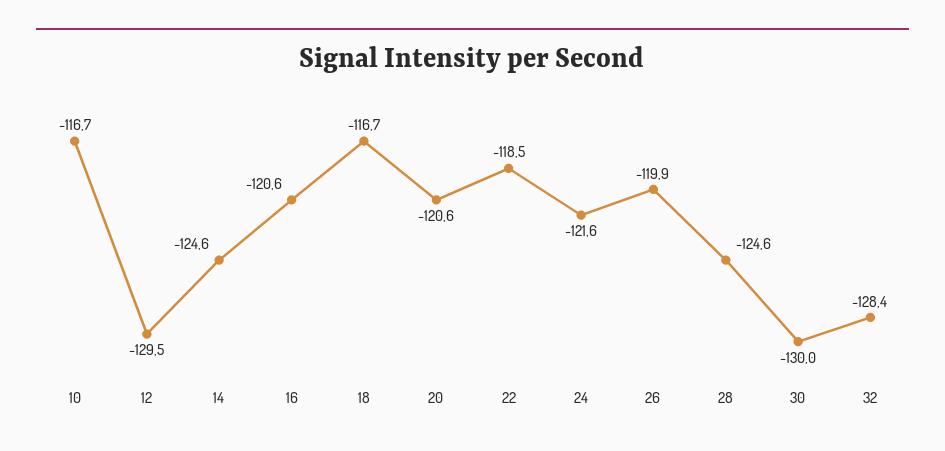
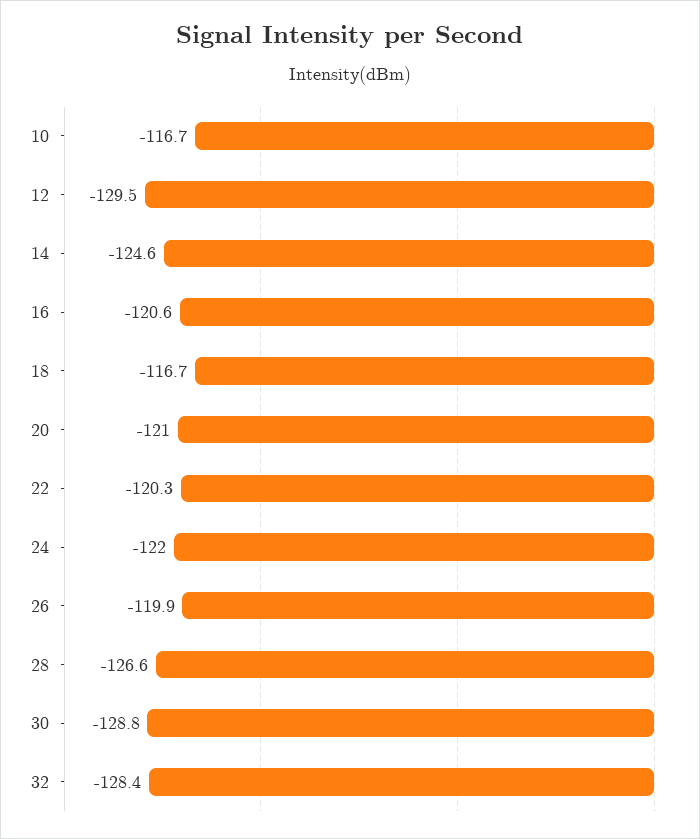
  {
    "10": -116.7,
    "12": -129.5,
    "14": -124.6,
    "16": -120.6,
    "18": -116.7,
-   "20": -120.6,
+   "20": -121,
-   "22": -118.5,
+   "22": -120.3,
-   "24": -121.6,
+   "24": -122,
    "26": -119.9,
-   "28": -124.6,
+   "28": -126.6,
-   "30": -130,
+   "30": -128.8,
    "32": -128.4
  }

